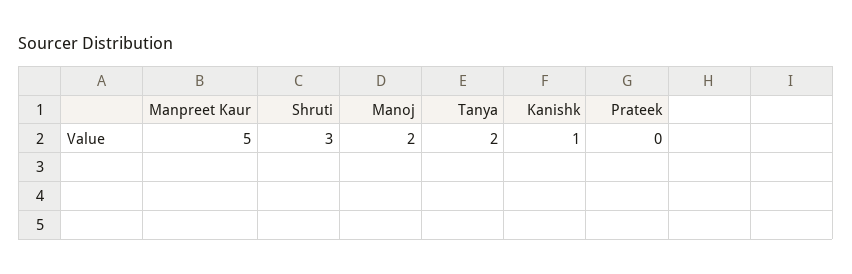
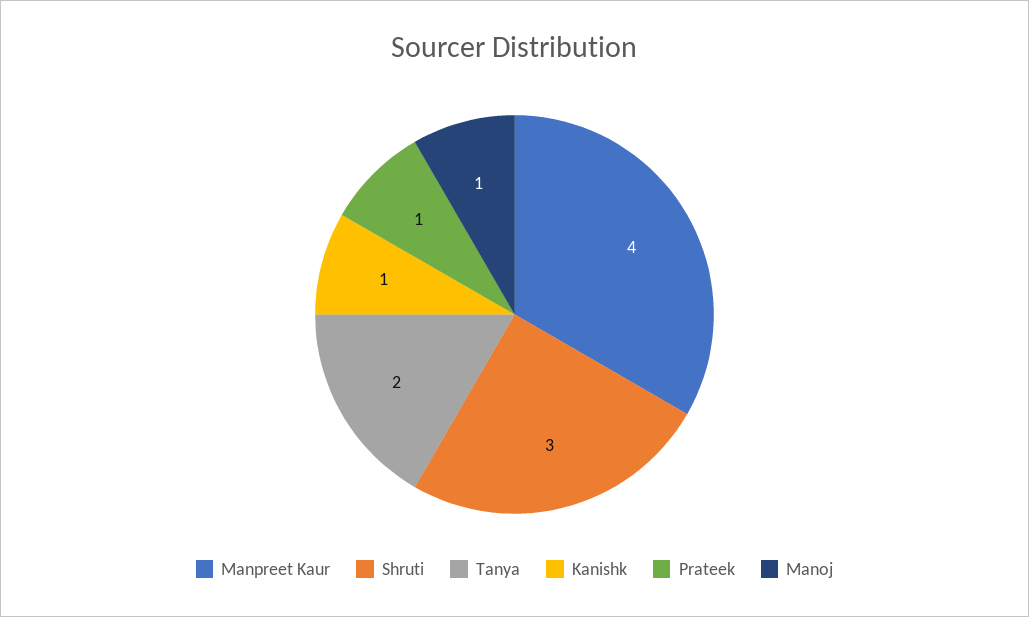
  {
-   "Manpreet Kaur": 5,
+   "Manpreet Kaur": 4,
    "Shruti": 3,
-   "Manoj": 2,
+   "Manoj": 1,
    "Tanya": 2,
    "Kanishk": 1,
-   "Prateek": 0
+   "Prateek": 1
  }

